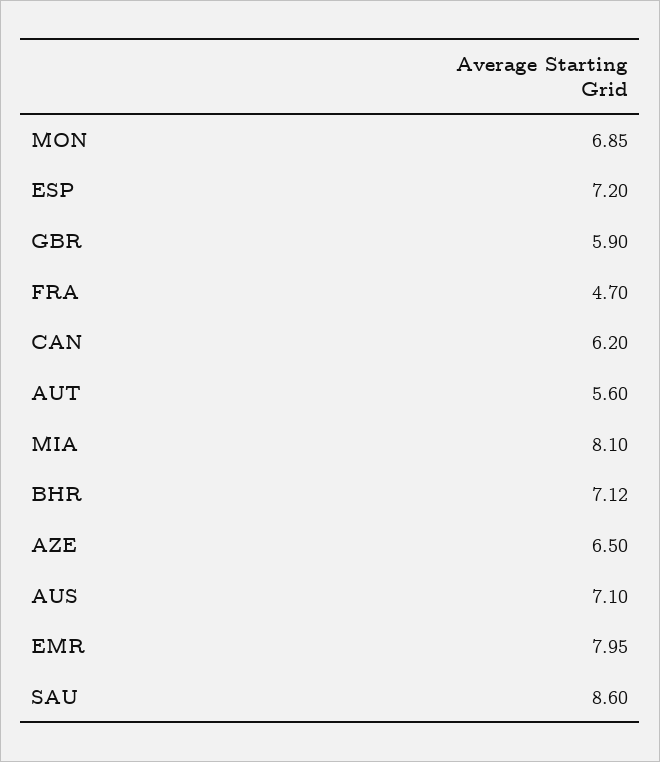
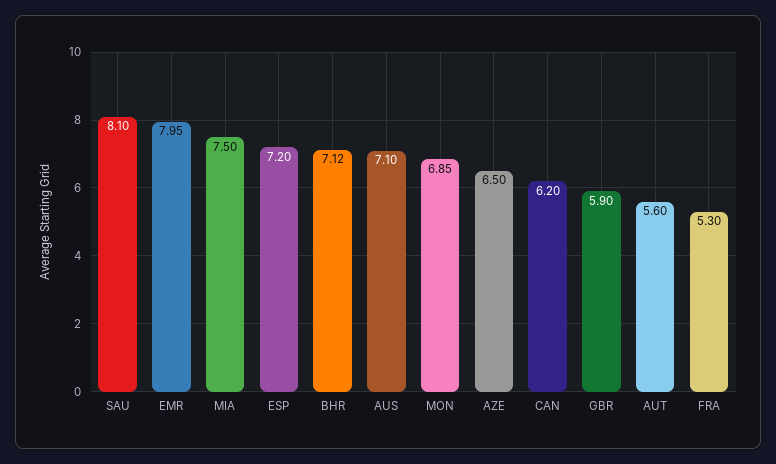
  {
    "MON": 6.85,
    "ESP": 7.2,
    "GBR": 5.9,
-   "FRA": 4.7,
+   "FRA": 5.3,
    "CAN": 6.2,
    "AUT": 5.6,
-   "MIA": 8.1,
+   "MIA": 7.5,
    "BHR": 7.12,
    "AZE": 6.5,
    "AUS": 7.1,
    "EMR": 7.95,
-   "SAU": 8.6
+   "SAU": 8.1
  }

